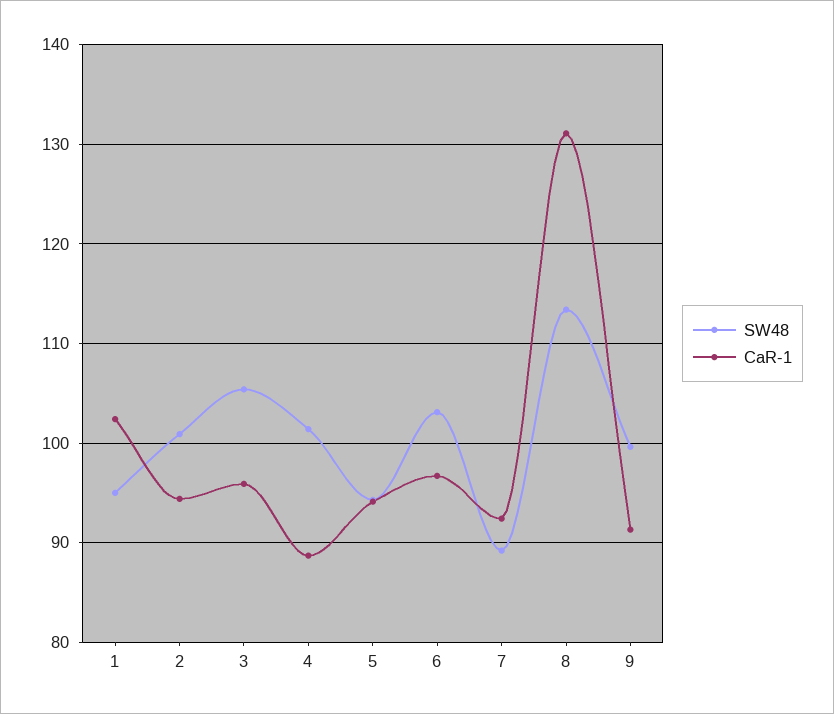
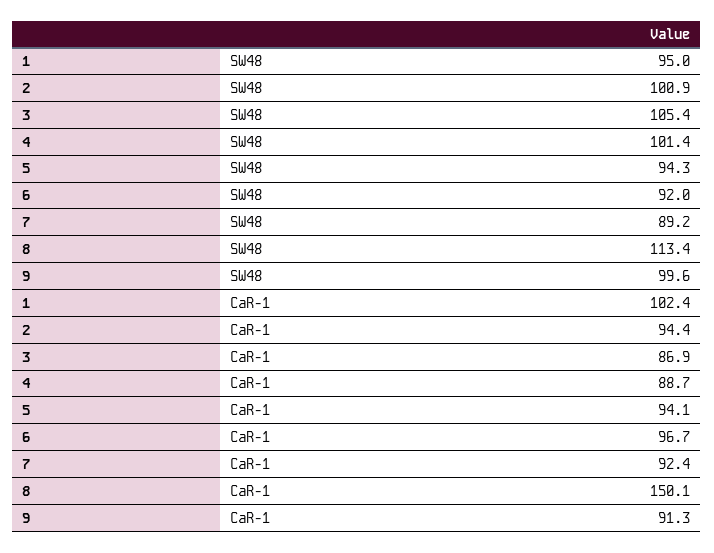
  {
    "SW48": {
      "1": 95,
      "2": 100.9,
      "3": 105.4,
      "4": 101.4,
      "5": 94.3,
-     "6": 103,
+     "6": 92,
      "7": 89.2,
      "8": 113.4,
      "9": 99.6
    },
    "CaR-1": {
      "1": 102.4,
      "2": 94.4,
-     "3": 96,
+     "3": 86.9,
      "4": 88.7,
      "5": 94.1,
      "6": 96.7,
      "7": 92.4,
-     "8": 131,
+     "8": 150.1,
      "9": 91.3
    }
  }

